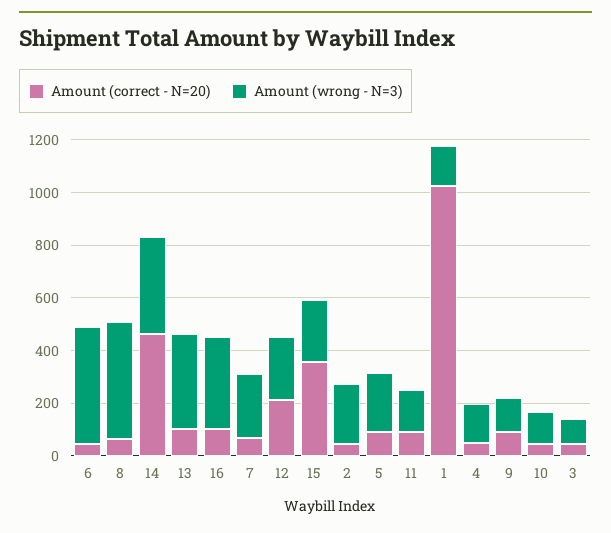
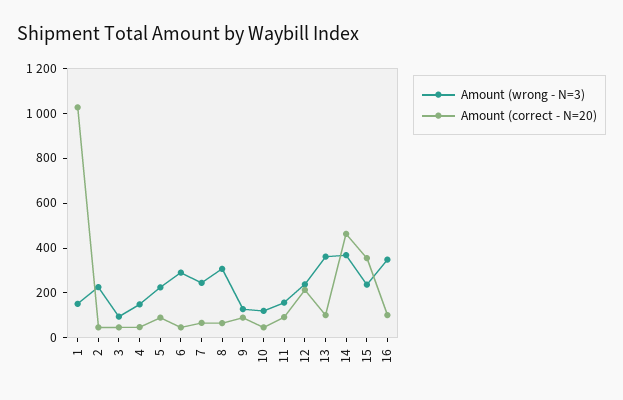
  {
    "Amount (correct - N=20)": {
      "6": 50,
      "8": 50,
      "14": 450,
      "13": 100,
      "16": 100,
      "7": 50,
      "12": 200,
      "15": 350,
      "2": 50,
      "5": 100,
      "11": 100,
      "1": 1050,
      "4": 50,
      "9": 100,
      "10": 50,
      "3": 50
    },
    "Amount (wrong - N=3)": {
-     "6": 450,
+     "6": 300,
-     "8": 450,
+     "8": 300,
      "14": 350,
      "13": 350,
      "16": 350,
      "7": 250,
      "12": 250,
      "15": 250,
      "2": 250,
      "5": 200,
      "11": 150,
      "1": 150,
      "4": 150,
      "9": 150,
      "10": 100,
      "3": 100
    }
  }

